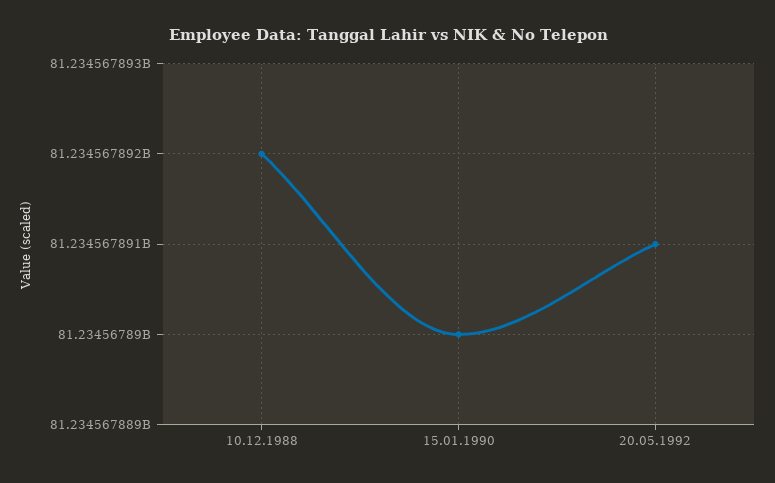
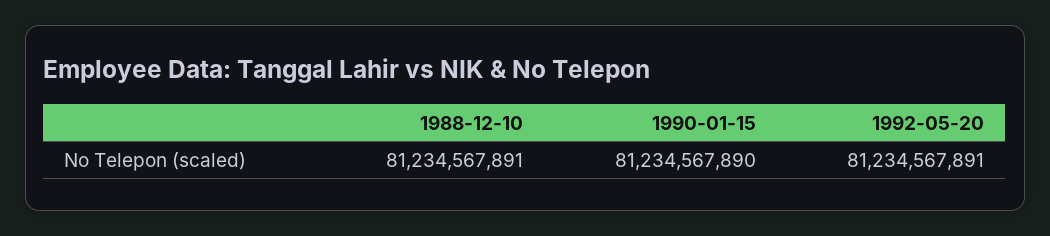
  {
-   "10.12.1988": 81234567892,
+   "10.12.1988": 81234567891,
    "15.01.1990": 81234567890,
    "20.05.1992": 81234567891
  }

